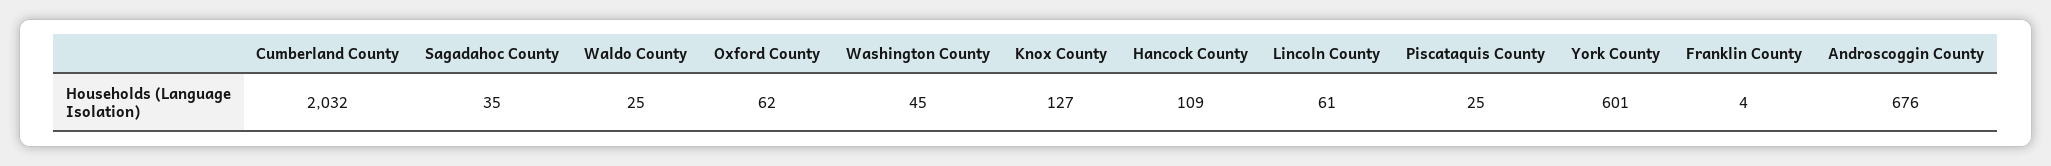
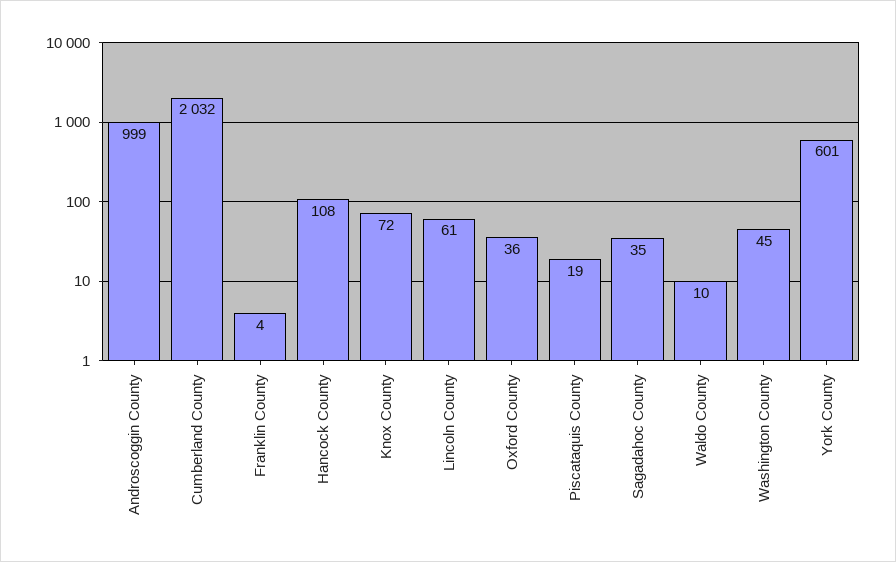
  {
    "Cumberland County": 2032,
    "Sagadahoc County": 35,
-   "Waldo County": 25,
+   "Waldo County": 10,
-   "Oxford County": 62,
+   "Oxford County": 36,
    "Washington County": 45,
-   "Knox County": 127,
+   "Knox County": 72,
-   "Hancock County": 109,
+   "Hancock County": 108,
    "Lincoln County": 61,
-   "Piscataquis County": 25,
+   "Piscataquis County": 19,
    "York County": 601,
    "Franklin County": 4,
-   "Androscoggin County": 676
+   "Androscoggin County": 999
  }

